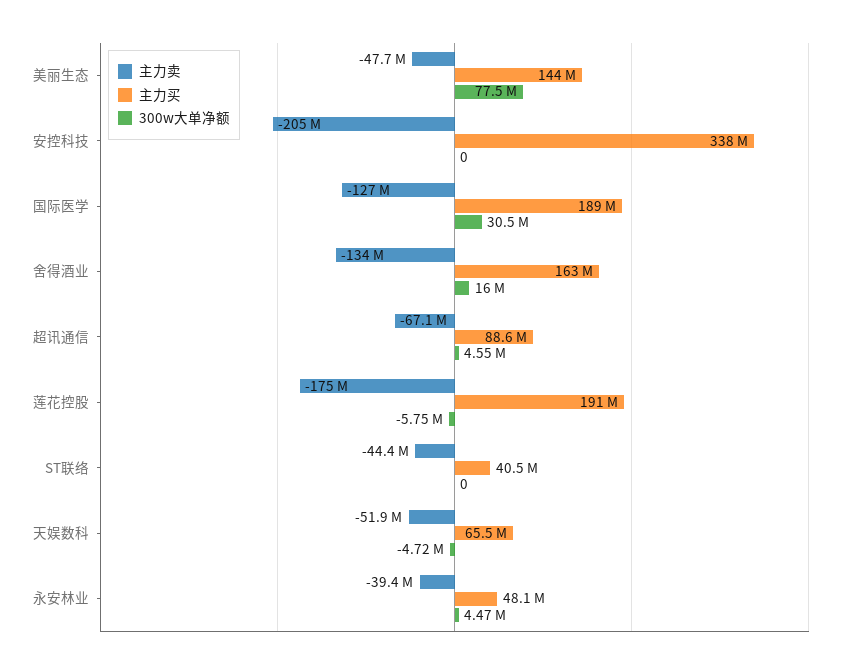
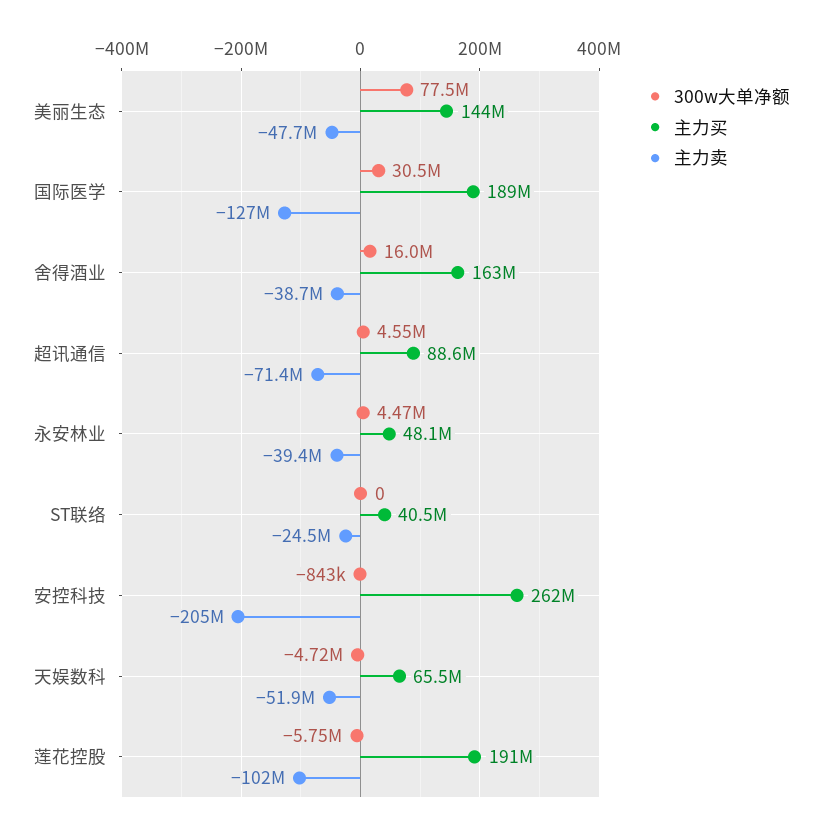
  {
    "主力卖": {
      "美丽生态": -47700000,
      "安控科技": -205000000,
      "国际医学": -127000000,
-     "舍得酒业": -134000000,
+     "舍得酒业": -38700000,
-     "超讯通信": -67100000,
+     "超讯通信": -71400000,
-     "莲花控股": -175000000,
+     "莲花控股": -102000000,
-     "ST联络": -44400000,
+     "ST联络": -24500000,
      "天娱数科": -51900000,
      "永安林业": -39400000
    },
    "主力买": {
      "美丽生态": 144000000,
-     "安控科技": 338000000,
+     "安控科技": 262000000,
      "国际医学": 189000000,
      "舍得酒业": 163000000,
      "超讯通信": 88600000,
      "莲花控股": 191000000,
      "ST联络": 40500000,
      "天娱数科": 65500000,
      "永安林业": 48100000
    },
    "300w大单净额": {
      "美丽生态": 77500000,
-     "安控科技": 0,
+     "安控科技": -843000,
      "国际医学": 30500000,
      "舍得酒业": 16000000,
      "超讯通信": 4550000,
      "莲花控股": -5750000,
      "ST联络": 0,
      "天娱数科": -4720000,
      "永安林业": 4470000
    }
  }

